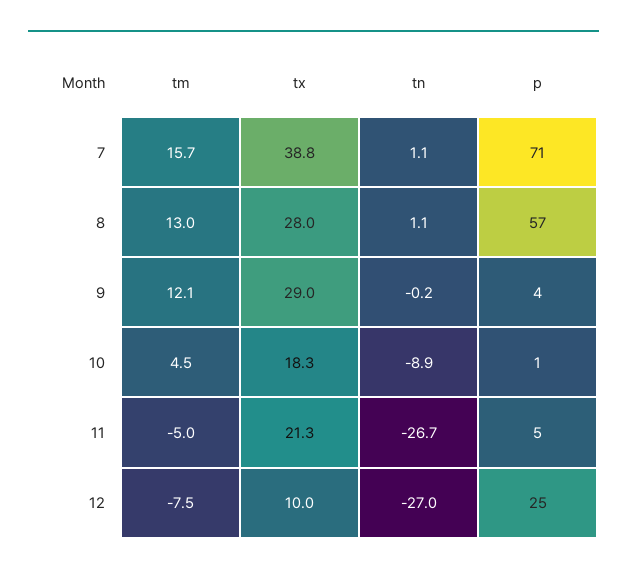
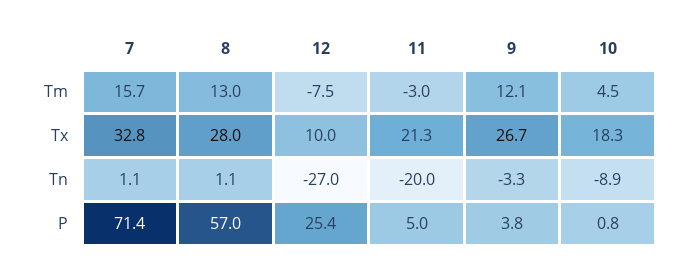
  {
    "tm": {
      "7": 15.7,
      "8": 13,
      "9": 12.1,
      "10": 4.5,
-     "11": -5,
+     "11": -3,
      "12": -7.5
    },
    "tx": {
-     "7": 38.8,
+     "7": 32.8,
      "8": 28,
-     "9": 29,
+     "9": 26.7,
      "10": 18.3,
      "11": 21.3,
      "12": 10
    },
    "tn": {
      "7": 1.1,
      "8": 1.1,
-     "9": -0.2,
+     "9": -3.3,
      "10": -8.9,
-     "11": -26.7,
+     "11": -20,
      "12": -27
    },
    "p": {
      "7": 71.4,
      "8": 57,
      "9": 3.8,
      "10": 0.8,
      "11": 5,
      "12": 25.4
    }
  }

